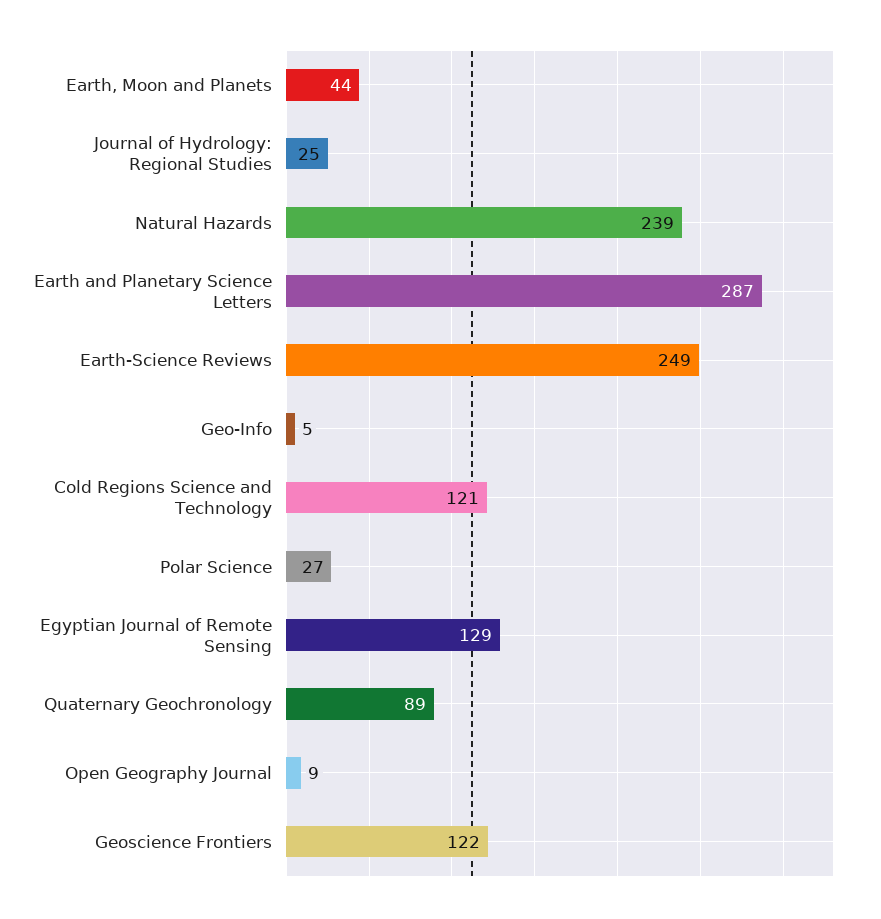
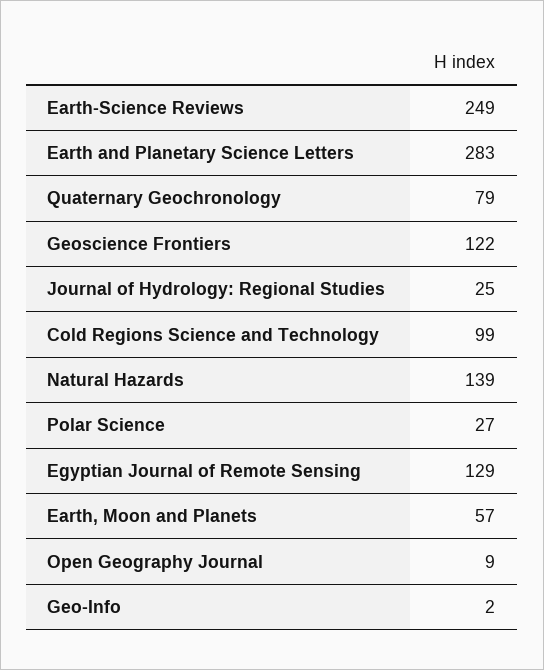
  {
-   "Earth, Moon and Planets": 44,
+   "Earth, Moon and Planets": 57,
    "Journal of Hydrology: Regional Studies": 25,
-   "Natural Hazards": 239,
+   "Natural Hazards": 139,
-   "Earth and Planetary Science Letters": 287,
+   "Earth and Planetary Science Letters": 283,
    "Earth-Science Reviews": 249,
-   "Geo-Info": 5,
+   "Geo-Info": 2,
-   "Cold Regions Science and Technology": 121,
+   "Cold Regions Science and Technology": 99,
    "Polar Science": 27,
    "Egyptian Journal of Remote Sensing": 129,
-   "Quaternary Geochronology": 89,
+   "Quaternary Geochronology": 79,
    "Open Geography Journal": 9,
    "Geoscience Frontiers": 122
  }

